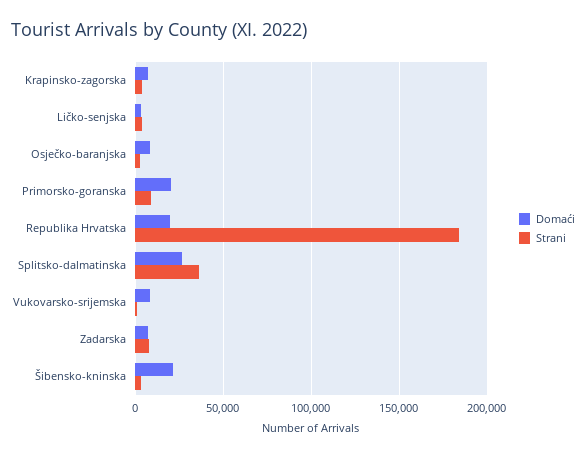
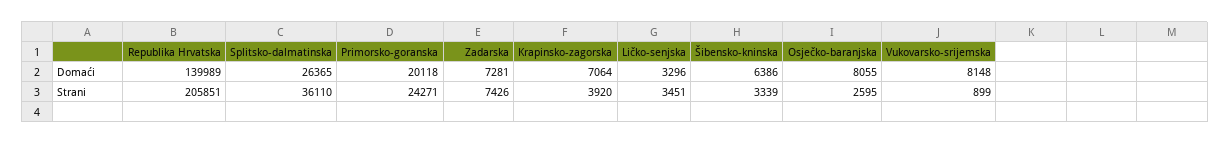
  {
    "Domaći": {
      "Krapinsko-zagorska": 7064,
      "Ličko-senjska": 3296,
      "Osječko-baranjska": 8055,
      "Primorsko-goranska": 20118,
-     "Republika Hrvatska": 20000,
+     "Republika Hrvatska": 139989,
      "Splitsko-dalmatinska": 26365,
      "Vukovarsko-srijemska": 8148,
      "Zadarska": 7281,
-     "Šibensko-kninska": 20000
+     "Šibensko-kninska": 6386
    },
    "Strani": {
      "Krapinsko-zagorska": 3920,
      "Ličko-senjska": 3451,
      "Osječko-baranjska": 2595,
-     "Primorsko-goranska": 10000,
+     "Primorsko-goranska": 24271,
-     "Republika Hrvatska": 185000,
+     "Republika Hrvatska": 205851,
      "Splitsko-dalmatinska": 36110,
      "Vukovarsko-srijemska": 899,
      "Zadarska": 7426,
      "Šibensko-kninska": 3339
    }
  }

